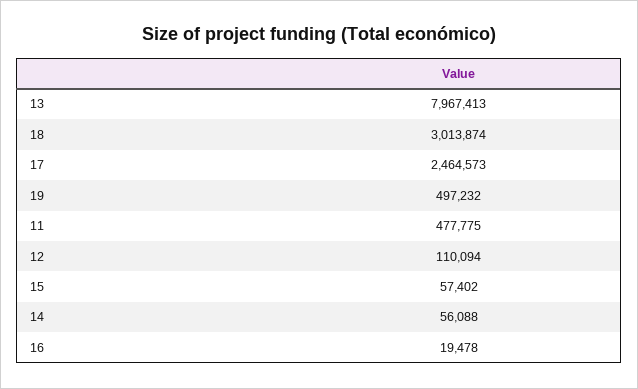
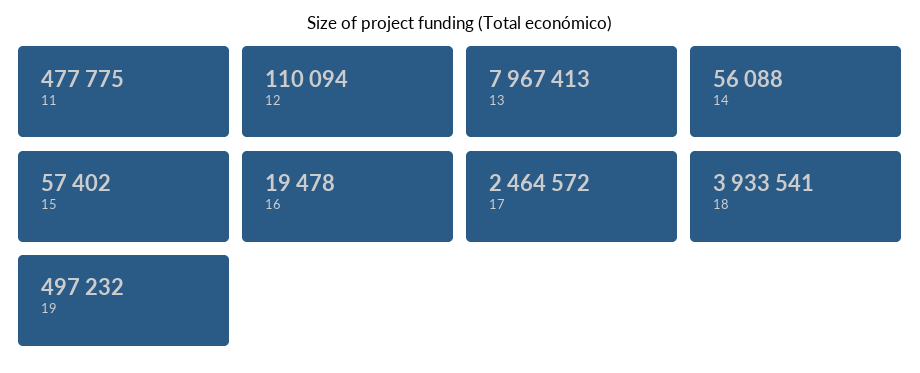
  {
    "13": 7967413,
-   "18": 3013874,
+   "18": 3933541,
-   "17": 2464573,
+   "17": 2464572,
    "19": 497232,
    "11": 477775,
    "12": 110094,
    "15": 57402,
    "14": 56088,
    "16": 19478
  }

